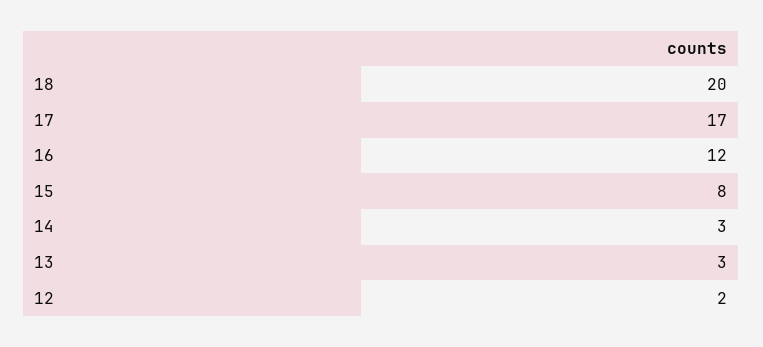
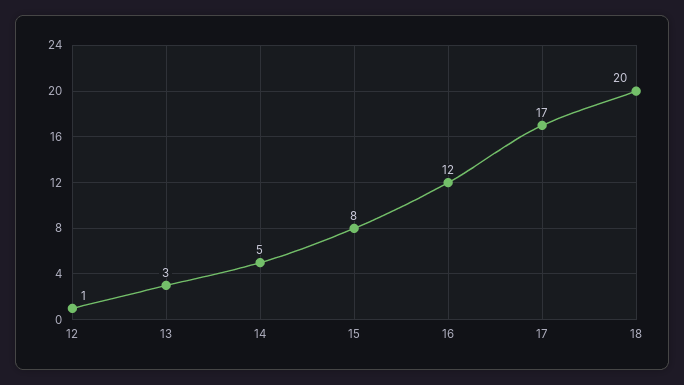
  {
    "18": 20,
    "17": 17,
    "16": 12,
    "15": 8,
-   "14": 3,
+   "14": 5,
    "13": 3,
-   "12": 2
+   "12": 1
  }

